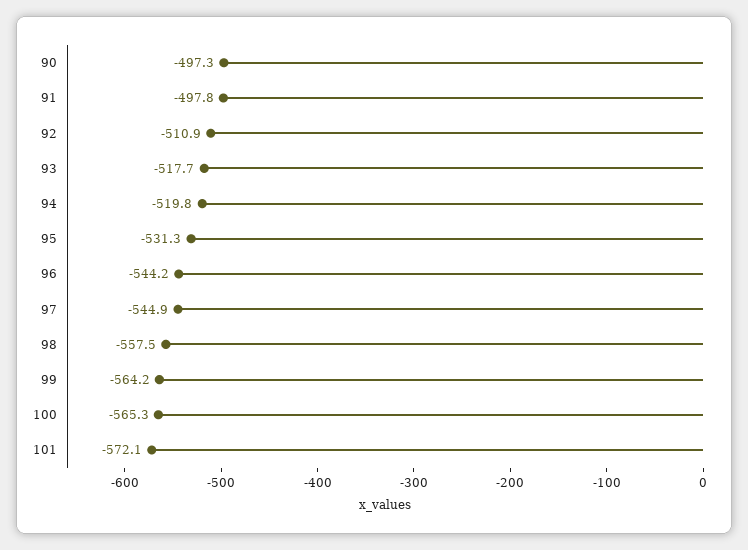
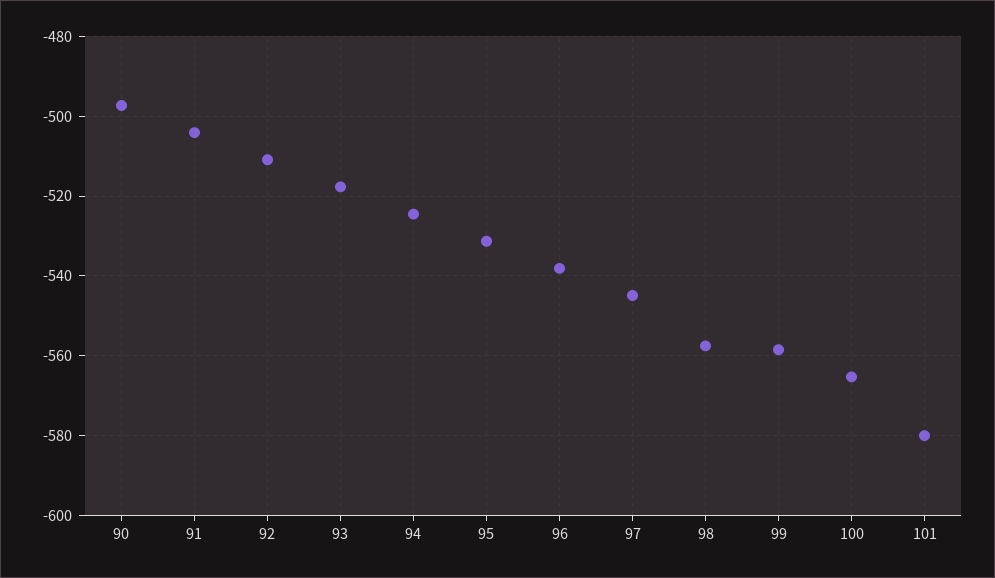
  {
    "90": -497.3,
-   "91": -497.8,
+   "91": -504,
    "92": -510.9,
    "93": -517.7,
-   "94": -519.8,
+   "94": -524,
    "95": -531.3,
-   "96": -544.2,
+   "96": -538,
    "97": -544.9,
    "98": -557.5,
-   "99": -564.2,
+   "99": -558,
    "100": -565.3,
-   "101": -572.1
+   "101": -580
  }

